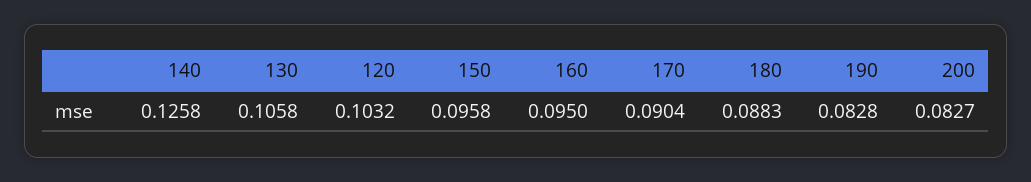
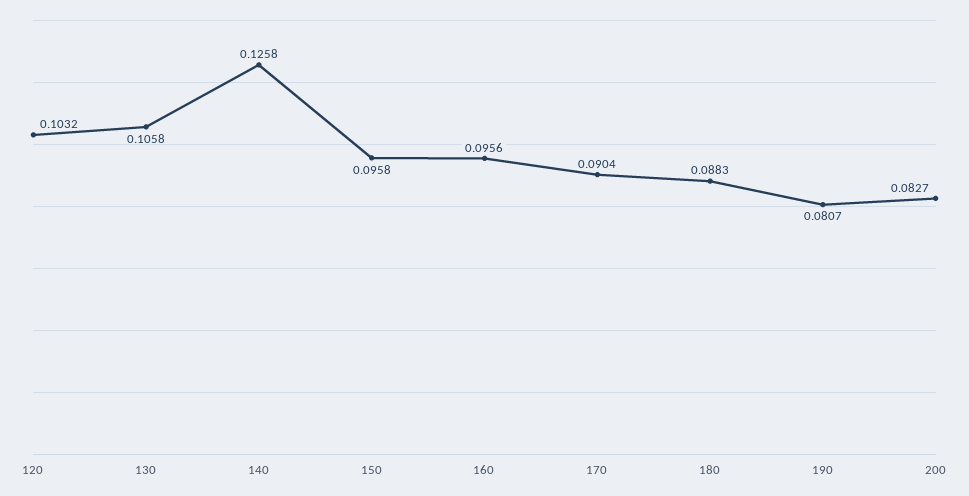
  {
    "140": 0.1258,
    "130": 0.1058,
    "120": 0.1032,
    "150": 0.0958,
-   "160": 0.095,
+   "160": 0.0956,
    "170": 0.0904,
    "180": 0.0883,
-   "190": 0.0828,
+   "190": 0.0807,
    "200": 0.0827
  }

